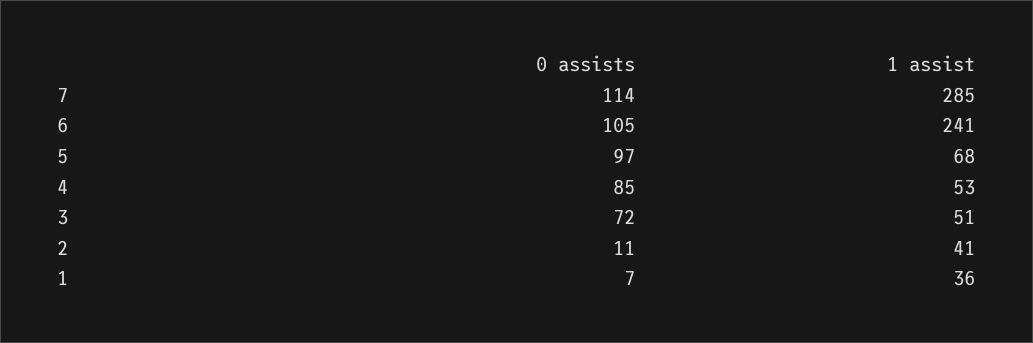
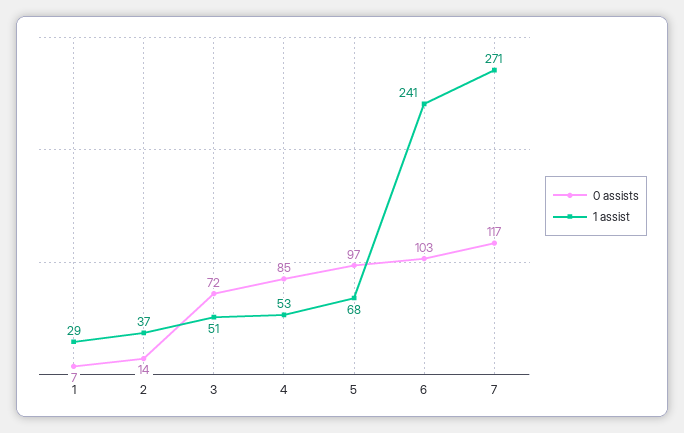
  {
    "0 assists": {
-     "7": 114,
+     "7": 117,
-     "6": 105,
+     "6": 103,
      "5": 97,
      "4": 85,
      "3": 72,
-     "2": 11,
+     "2": 14,
      "1": 7
    },
    "1 assist": {
-     "7": 285,
+     "7": 271,
      "6": 241,
      "5": 68,
      "4": 53,
      "3": 51,
-     "2": 41,
+     "2": 37,
-     "1": 36
+     "1": 29
    }
  }

